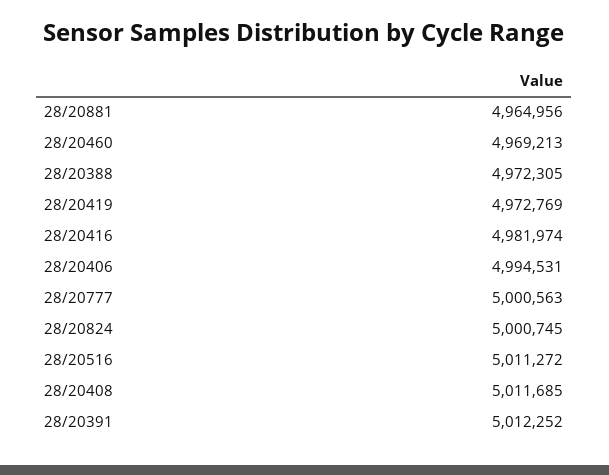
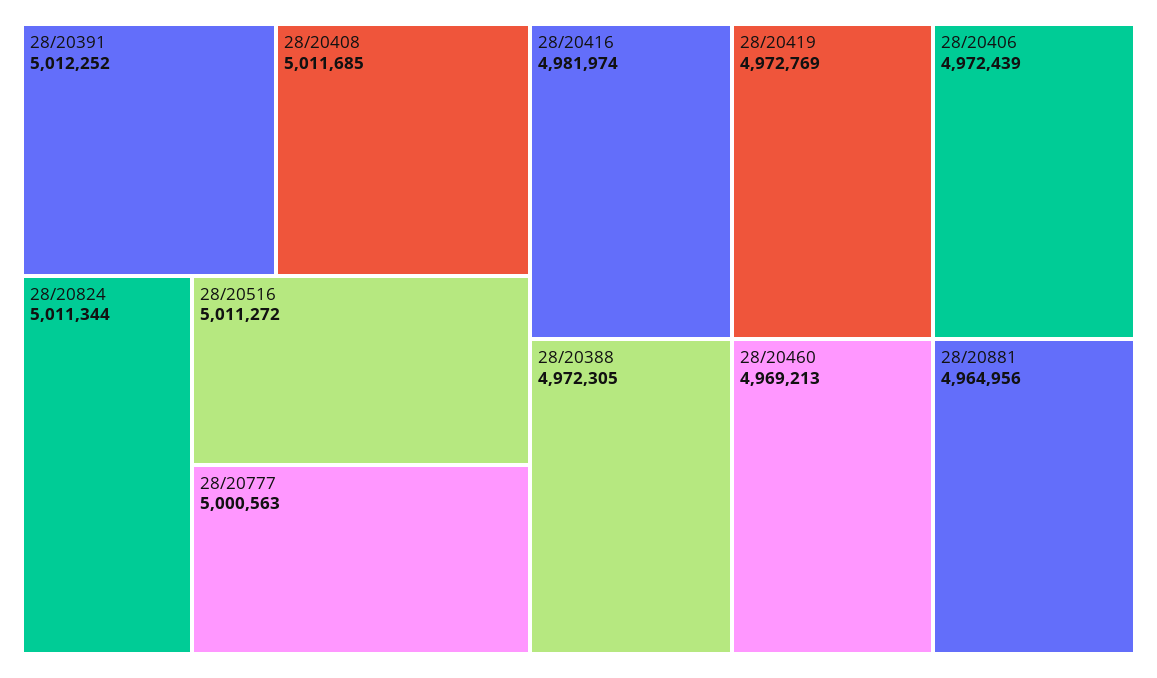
  {
    "28/20881": 4964956,
    "28/20460": 4969213,
    "28/20388": 4972305,
    "28/20419": 4972769,
    "28/20416": 4981974,
-   "28/20406": 4994531,
+   "28/20406": 4972439,
    "28/20777": 5000563,
-   "28/20824": 5000745,
+   "28/20824": 5011344,
    "28/20516": 5011272,
    "28/20408": 5011685,
    "28/20391": 5012252
  }

